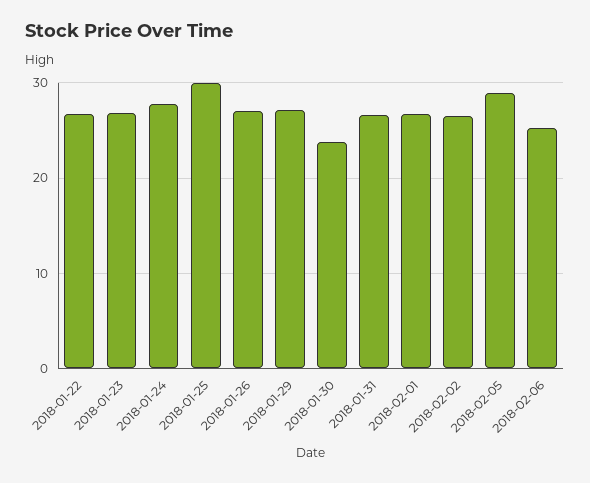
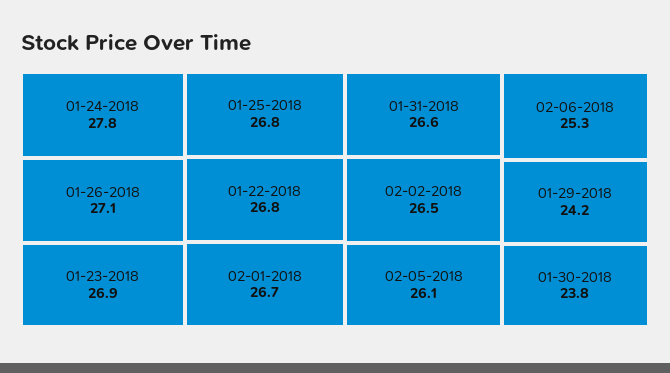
  {
    "2018-01-22": 26.8,
    "2018-01-23": 26.9,
    "2018-01-24": 27.8,
-   "2018-01-25": 30,
+   "2018-01-25": 26.8,
    "2018-01-26": 27.1,
-   "2018-01-29": 27,
+   "2018-01-29": 24.2,
    "2018-01-30": 23.8,
    "2018-01-31": 26.6,
    "2018-02-01": 26.7,
    "2018-02-02": 26.5,
-   "2018-02-05": 29,
+   "2018-02-05": 26.1,
    "2018-02-06": 25.3
  }

